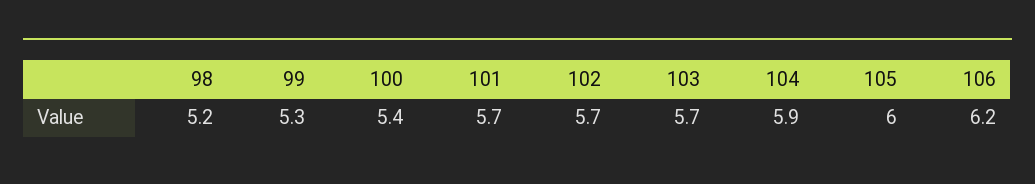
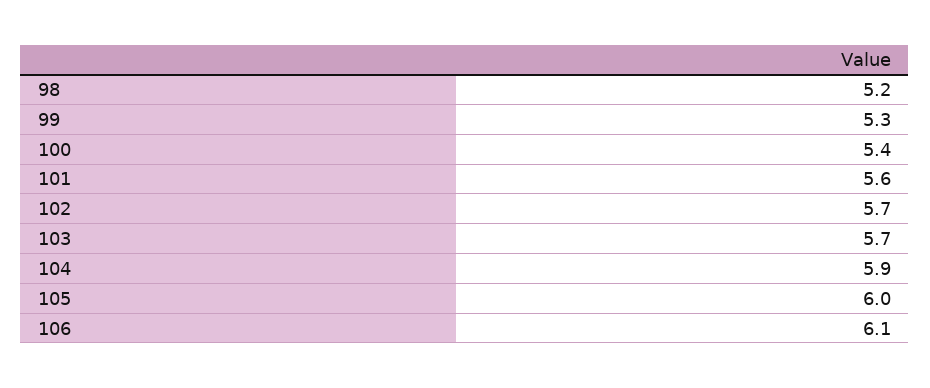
  {
    "98": 5.2,
    "99": 5.3,
    "100": 5.4,
-   "101": 5.7,
+   "101": 5.6,
    "102": 5.7,
    "103": 5.7,
    "104": 5.9,
    "105": 6,
-   "106": 6.2
+   "106": 6.1
  }

